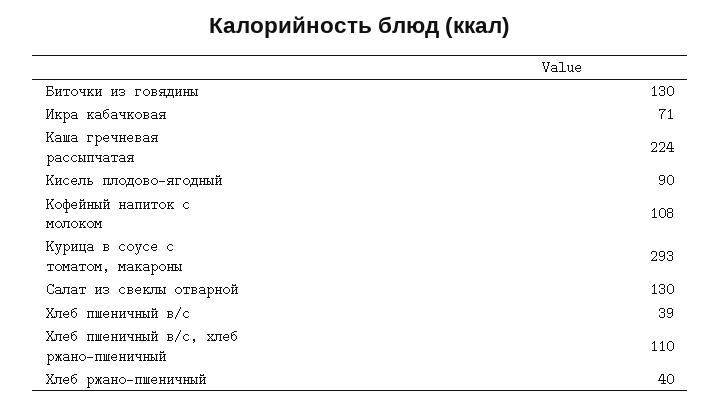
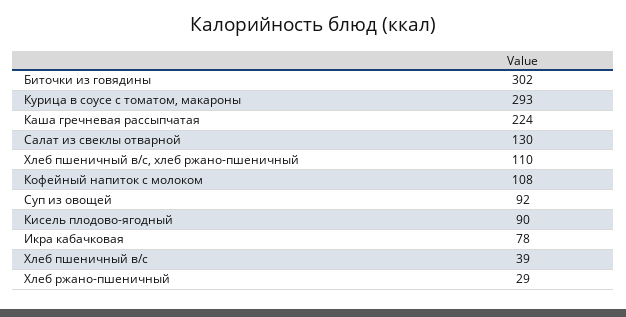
  {
-   "Биточки из говядины": 130,
+   "Биточки из говядины": 302,
-   "Икра кабачковая": 71,
+   "Икра кабачковая": 78,
    "Каша гречневая рассыпчатая": 224,
    "Кисель плодово-ягодный": 90,
    "Кофейный напиток с молоком": 108,
    "Курица в соусе с томатом, макароны": 293,
    "Салат из свеклы отварной": 130,
    "Хлеб пшеничный в/с": 39,
    "Хлеб пшеничный в/с, хлеб ржано-пшеничный": 110,
-   "Хлеб ржано-пшеничный": 40
+   "Хлеб ржано-пшеничный": 29,
+   "Суп из овощей": 92
  }

